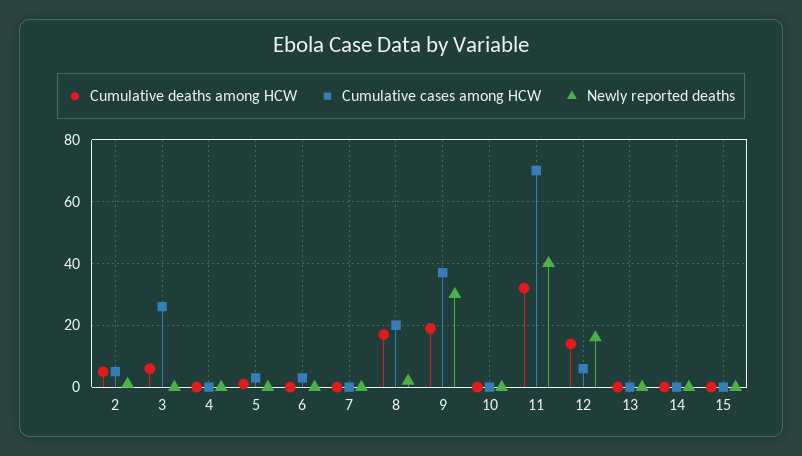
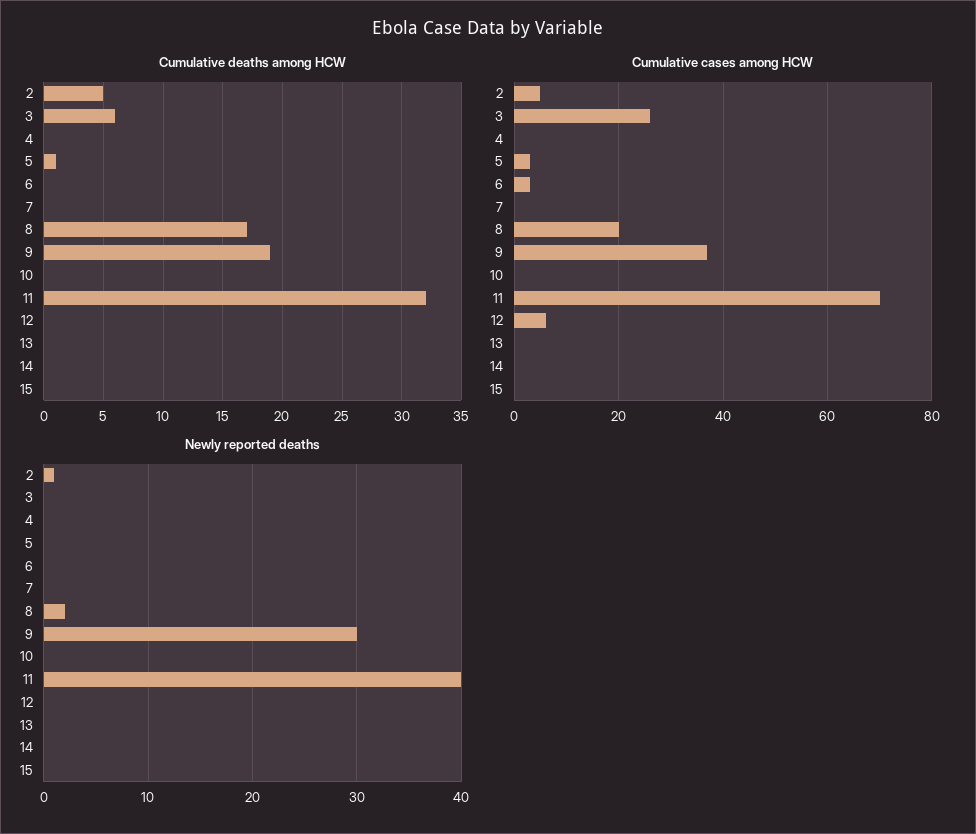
  {
    "Cumulative deaths among HCW": {
      "2": 5,
      "3": 6,
      "4": 0,
      "5": 1,
      "6": 0,
      "7": 0,
      "8": 17,
      "9": 19,
      "10": 0,
      "11": 32,
-     "12": 15,
+     "12": 0,
      "13": 0,
      "14": 0,
      "15": 0
    },
    "Cumulative cases among HCW": {
      "2": 5,
      "3": 25,
      "4": 0,
      "5": 5,
      "6": 5,
      "7": 0,
      "8": 20,
      "9": 35,
      "10": 0,
      "11": 70,
      "12": 5,
      "13": 0,
      "14": 0,
      "15": 0
    },
    "Newly reported deaths": {
      "2": 1,
      "3": 0,
      "4": 0,
      "5": 0,
      "6": 0,
      "7": 0,
      "8": 2,
      "9": 30,
      "10": 0,
      "11": 40,
-     "12": 15,
+     "12": 0,
      "13": 0,
      "14": 0,
      "15": 0
    }
  }

